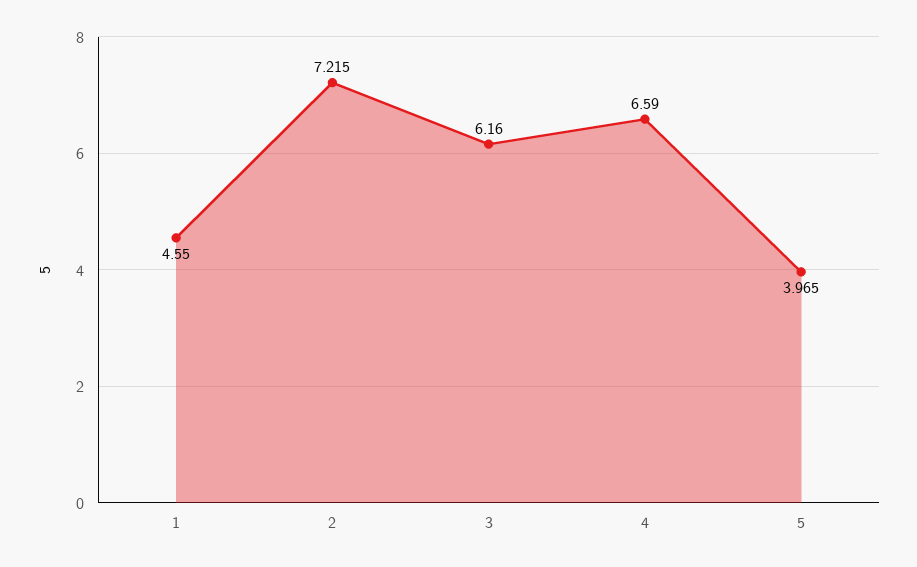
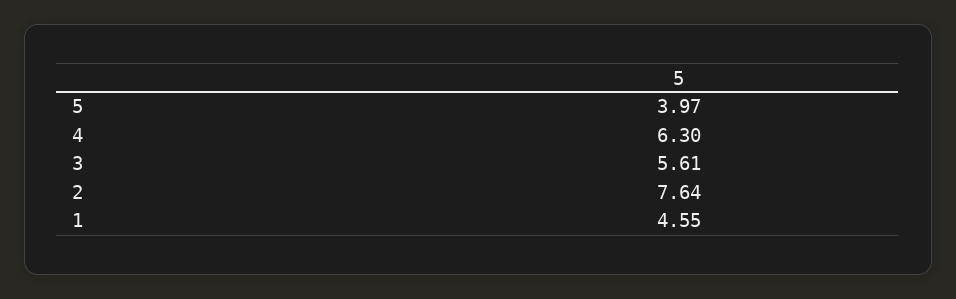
  {
    "1": 4.55,
-   "2": 7.215,
+   "2": 7.64,
-   "3": 6.16,
+   "3": 5.61,
-   "4": 6.59,
+   "4": 6.3,
    "5": 3.965
  }

